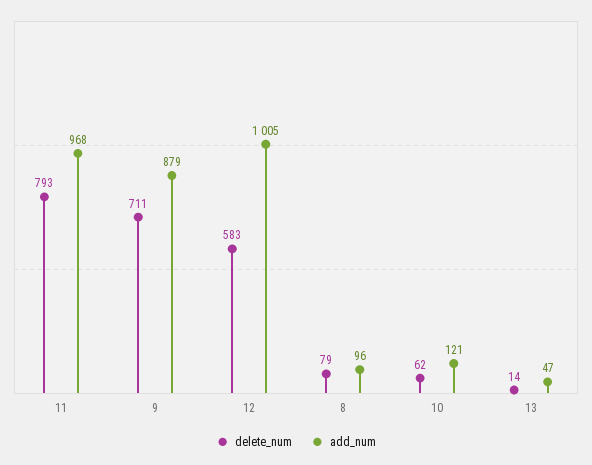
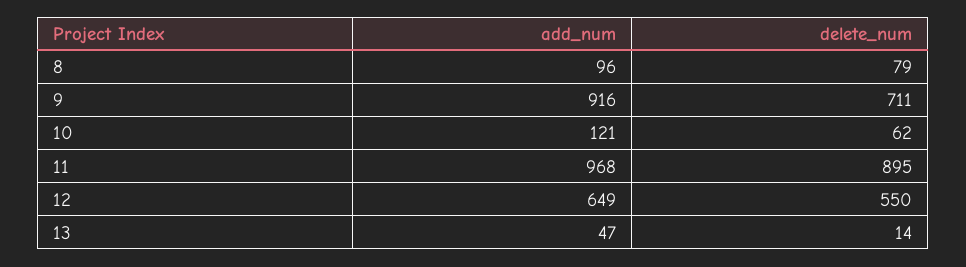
  {
    "delete_num": {
-     "11": 793,
+     "11": 895,
      "9": 711,
-     "12": 583,
+     "12": 550,
      "8": 79,
      "10": 62,
      "13": 14
    },
    "add_num": {
      "11": 968,
-     "9": 879,
+     "9": 916,
-     "12": 1005,
+     "12": 649,
      "8": 96,
      "10": 121,
      "13": 47
    }
  }

